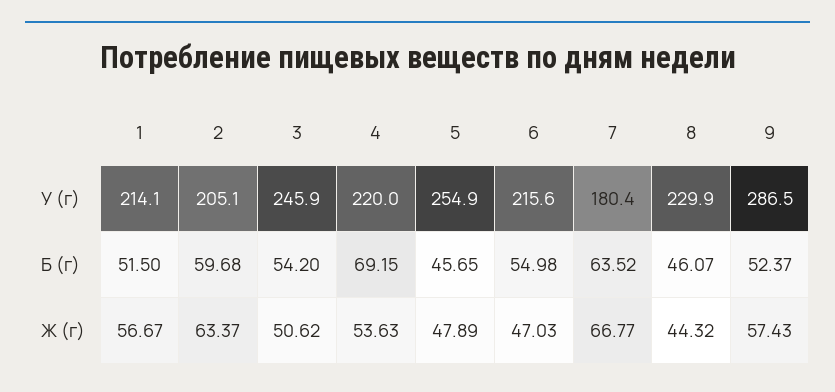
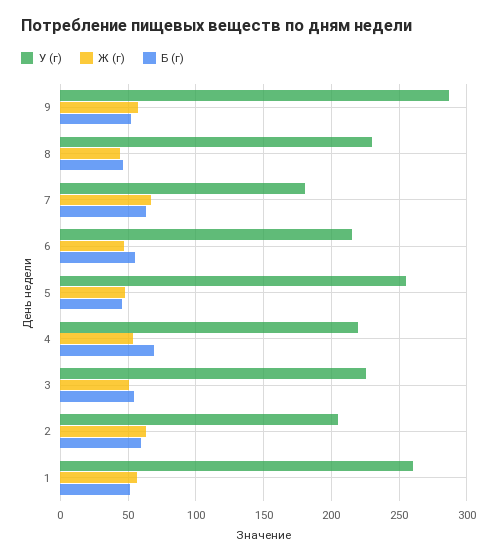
  {
    "У (г)": {
-     "1": 214.1,
+     "1": 260,
      "2": 205.1,
-     "3": 245.9,
+     "3": 225,
      "4": 220,
      "5": 254.9,
      "6": 215.6,
      "7": 180.4,
      "8": 229.9,
      "9": 286.5
    },
    "Б (г)": {
      "1": 51.5,
      "2": 59.68,
      "3": 54.2,
      "4": 69.15,
      "5": 45.65,
      "6": 54.98,
      "7": 63.52,
      "8": 46.07,
      "9": 52.37
    },
    "Ж (г)": {
      "1": 56.67,
      "2": 63.37,
      "3": 50.62,
      "4": 53.63,
      "5": 47.89,
      "6": 47.03,
      "7": 66.77,
      "8": 44.32,
      "9": 57.43
    }
  }

